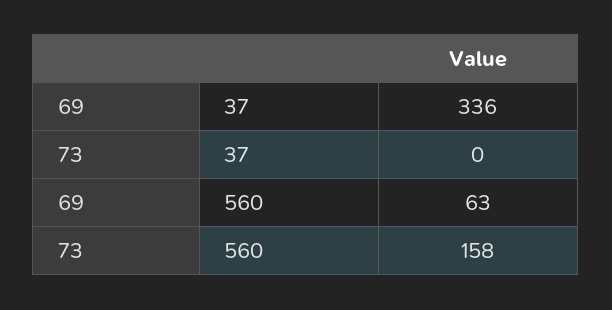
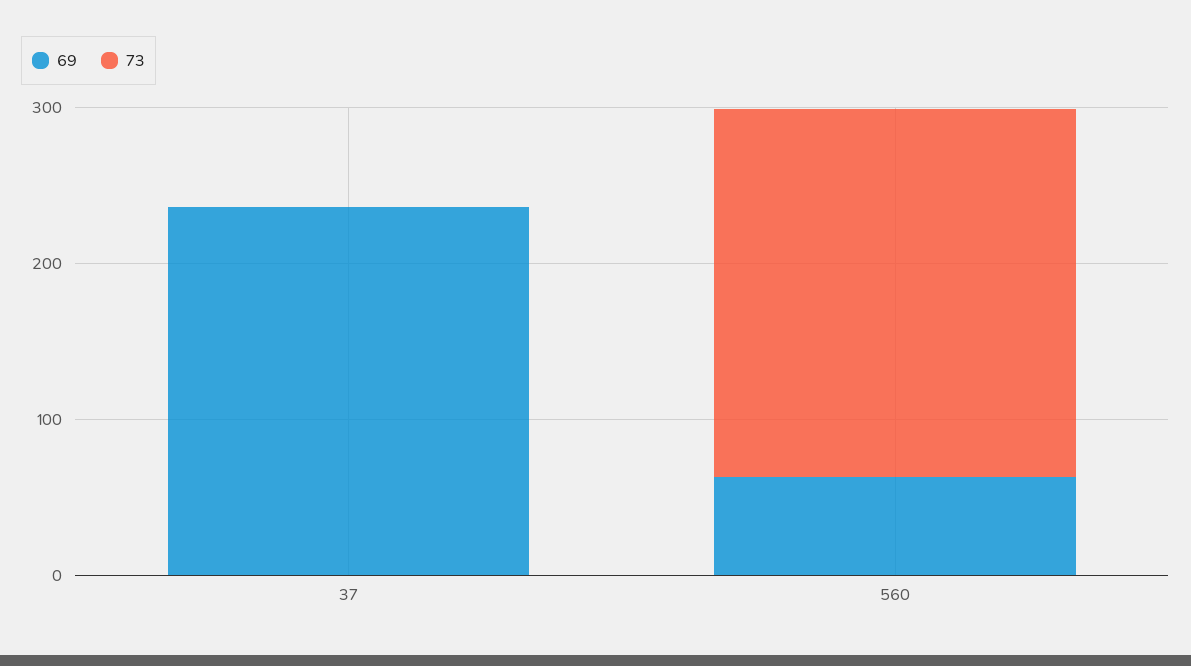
  {
    "69": {
-     "37": 336,
+     "37": 240,
      "560": 63
    },
    "73": {
      "37": 0,
-     "560": 158
+     "560": 240
    }
  }

